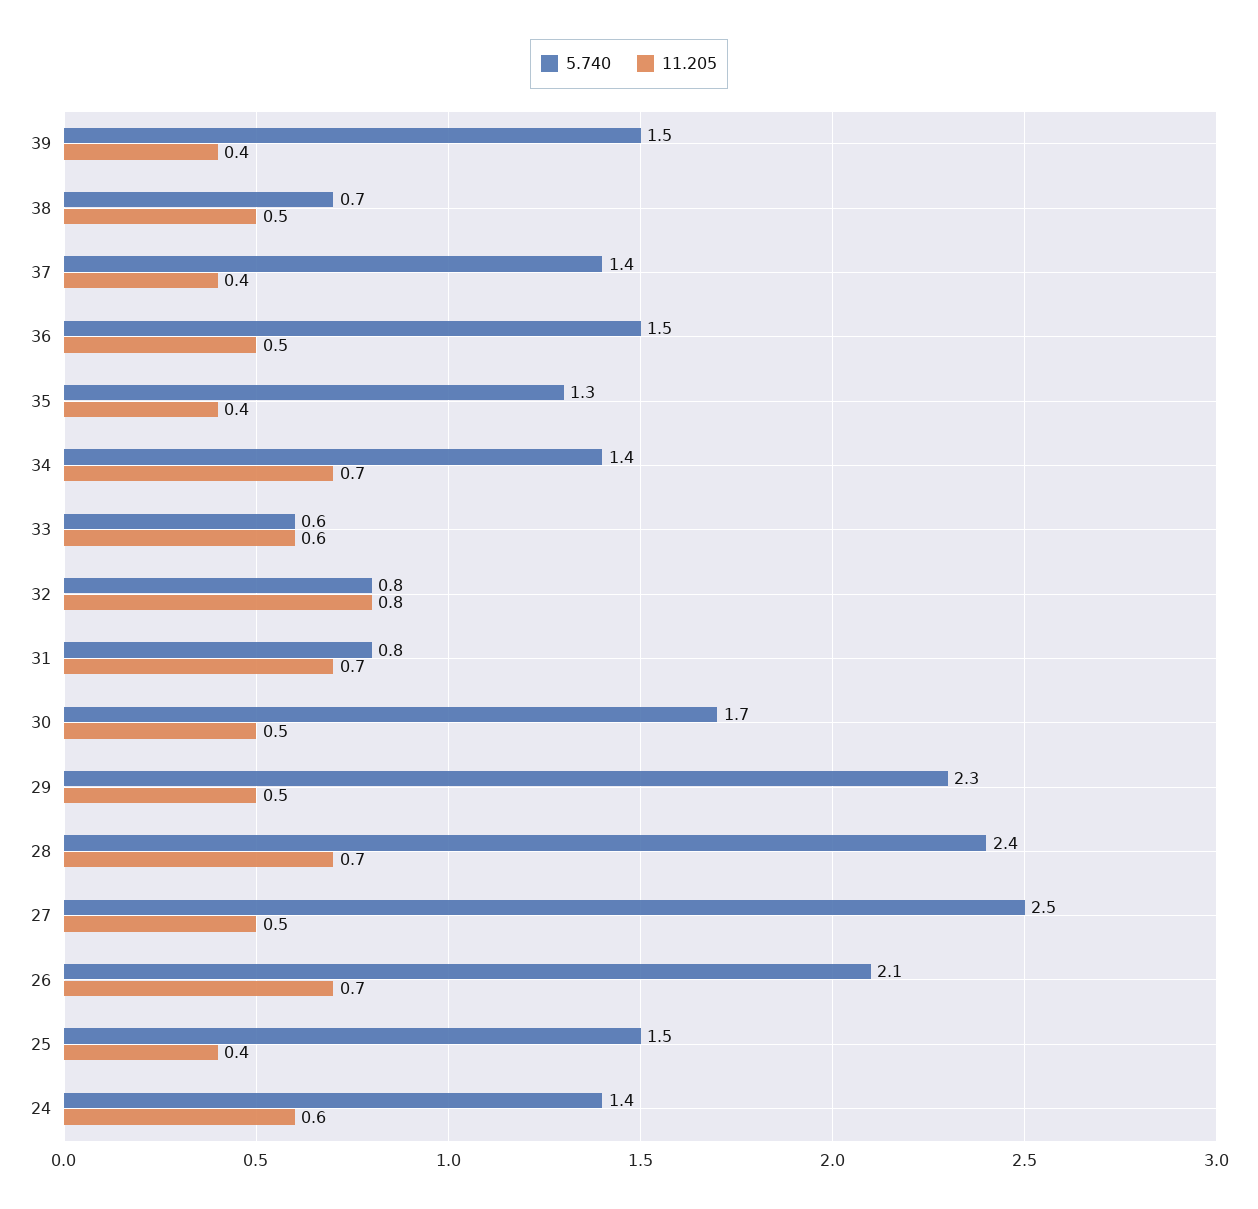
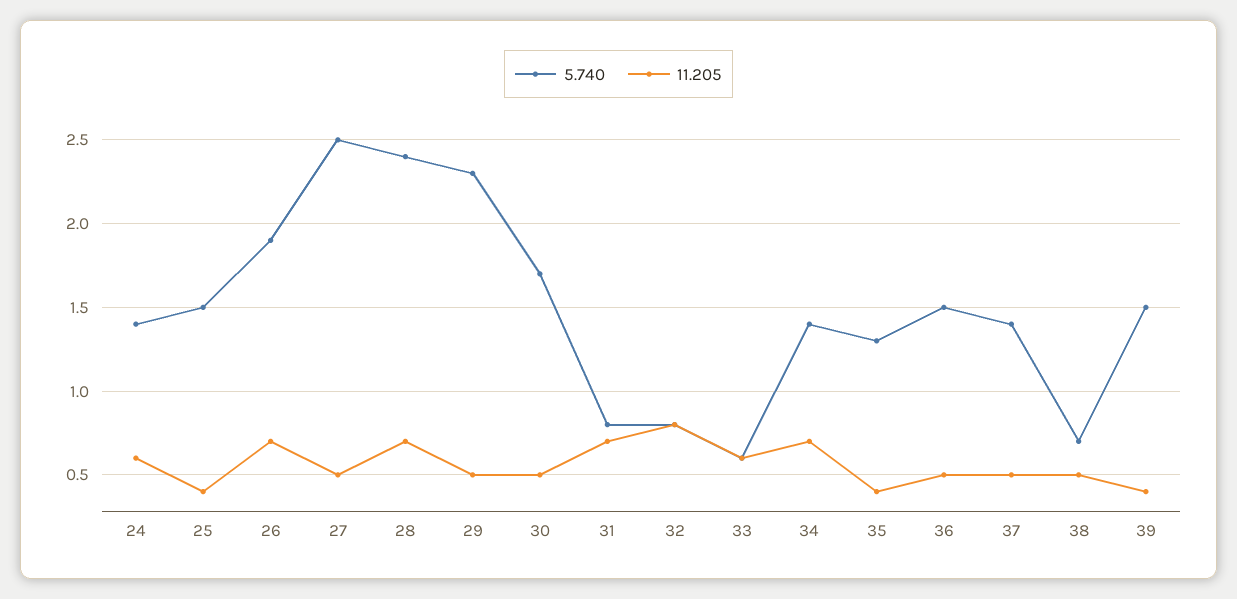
  {
    "5.740": {
      "39": 1.5,
      "38": 0.7,
      "37": 1.4,
      "36": 1.5,
      "35": 1.3,
      "34": 1.4,
      "33": 0.6,
      "32": 0.8,
      "31": 0.8,
      "30": 1.7,
      "29": 2.3,
      "28": 2.4,
      "27": 2.5,
-     "26": 2.1,
+     "26": 1.9,
      "25": 1.5,
      "24": 1.4
    },
    "11.205": {
      "39": 0.4,
      "38": 0.5,
-     "37": 0.4,
+     "37": 0.5,
      "36": 0.5,
      "35": 0.4,
      "34": 0.7,
      "33": 0.6,
      "32": 0.8,
      "31": 0.7,
      "30": 0.5,
      "29": 0.5,
      "28": 0.7,
      "27": 0.5,
      "26": 0.7,
      "25": 0.4,
      "24": 0.6
    }
  }

